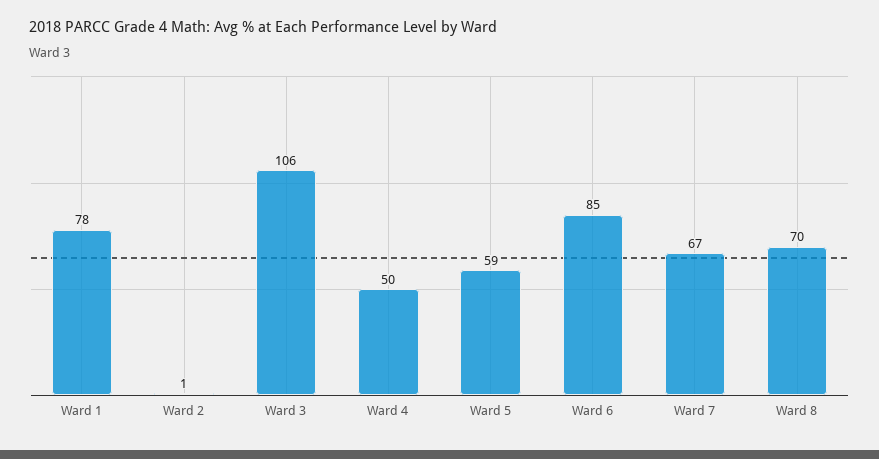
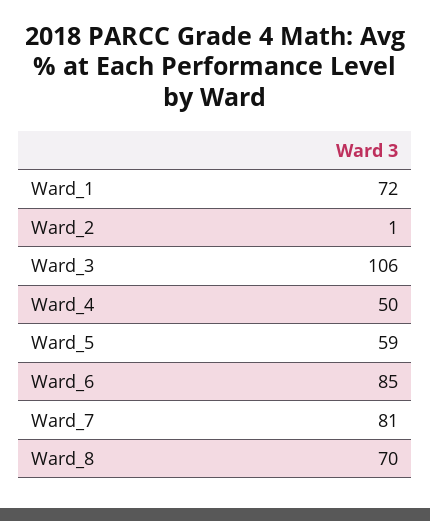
  {
-   "Ward 1": 78,
+   "Ward 1": 72,
    "Ward 2": 1,
    "Ward 3": 106,
    "Ward 4": 50,
    "Ward 5": 59,
    "Ward 6": 85,
-   "Ward 7": 67,
+   "Ward 7": 81,
    "Ward 8": 70
  }

